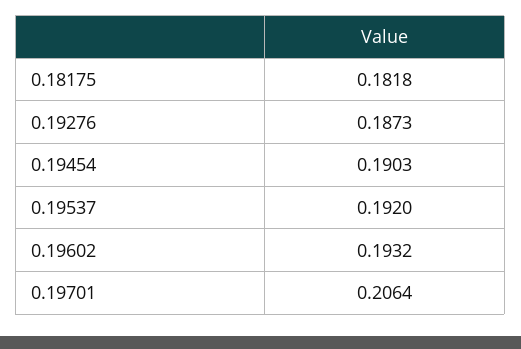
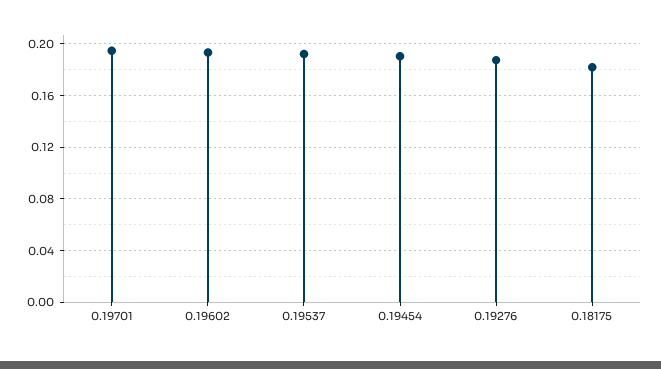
  {
    "0.18175": 0.1818,
    "0.19276": 0.1873,
    "0.19454": 0.1903,
    "0.19537": 0.192,
    "0.19602": 0.1932,
-   "0.19701": 0.2064
+   "0.19701": 0.195
  }

